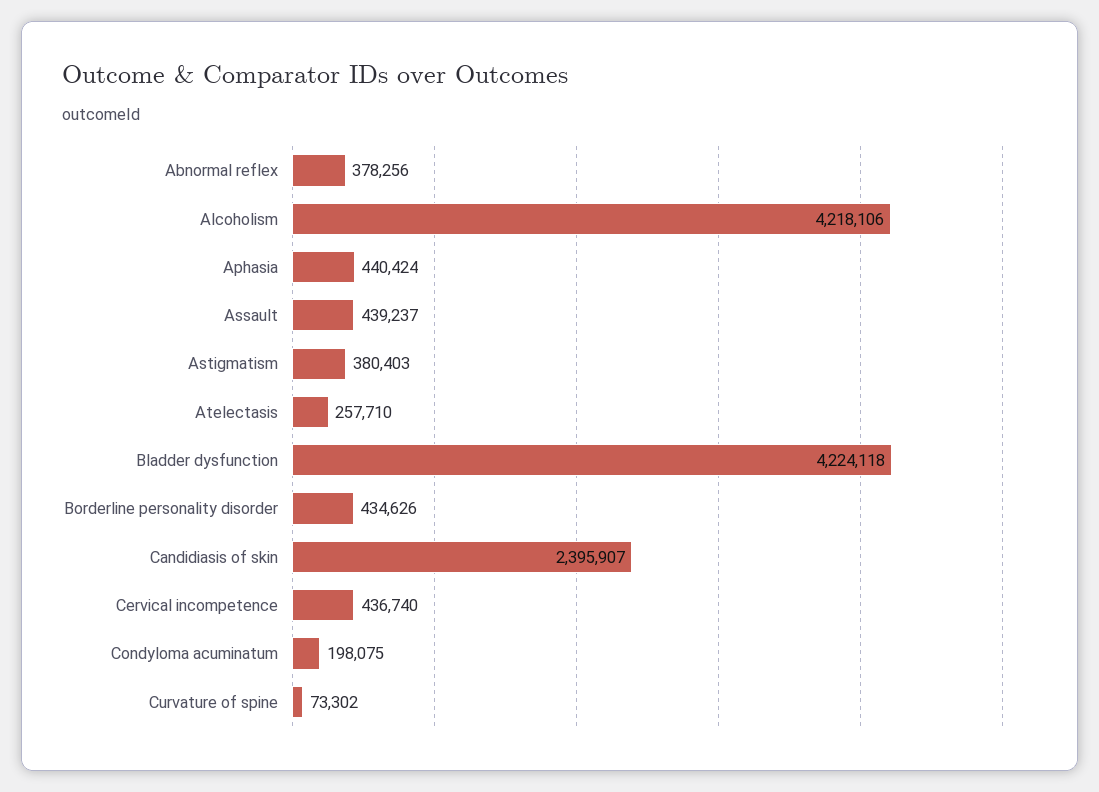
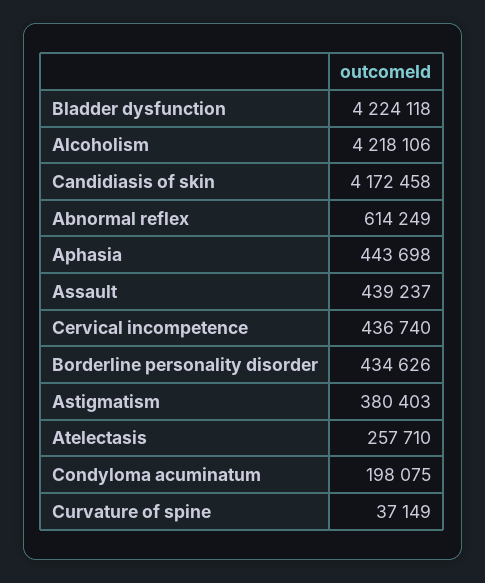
  {
-   "Abnormal reflex": 378256,
+   "Abnormal reflex": 614249,
    "Alcoholism": 4218106,
-   "Aphasia": 440424,
+   "Aphasia": 443698,
    "Assault": 439237,
    "Astigmatism": 380403,
    "Atelectasis": 257710,
    "Bladder dysfunction": 4224118,
    "Borderline personality disorder": 434626,
-   "Candidiasis of skin": 2395907,
+   "Candidiasis of skin": 4172458,
    "Cervical incompetence": 436740,
    "Condyloma acuminatum": 198075,
-   "Curvature of spine": 73302
+   "Curvature of spine": 37149
  }

